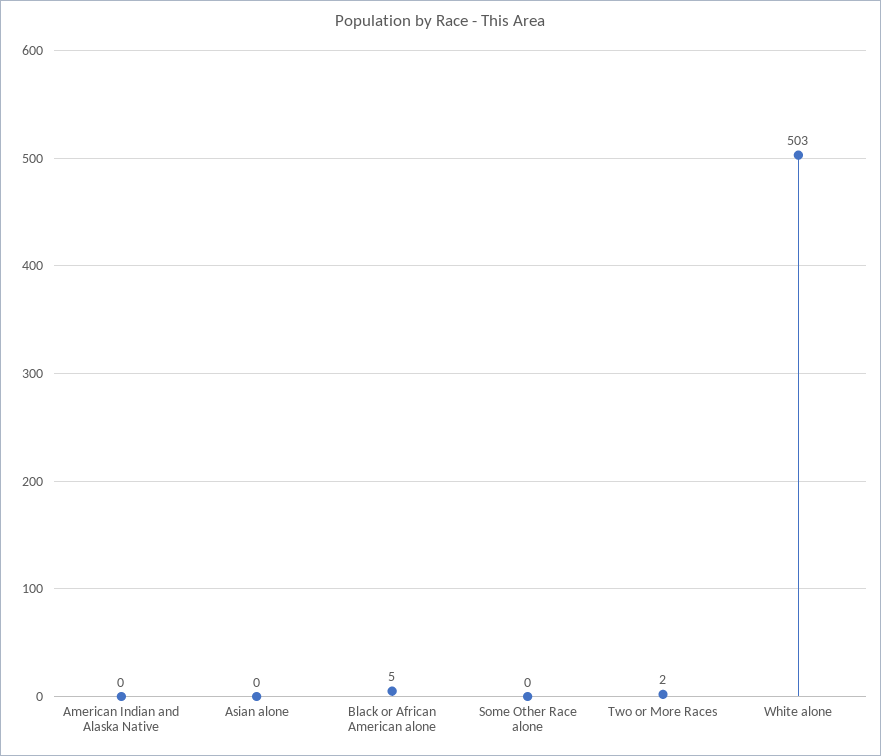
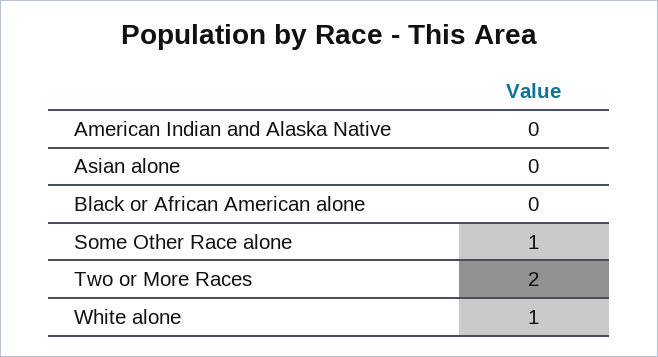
  {
    "American Indian and Alaska Native": 0,
    "Asian alone": 0,
-   "Black or African American alone": 5,
+   "Black or African American alone": 0,
-   "Some Other Race alone": 0,
+   "Some Other Race alone": 1,
    "Two or More Races": 2,
-   "White alone": 503
+   "White alone": 1
  }

